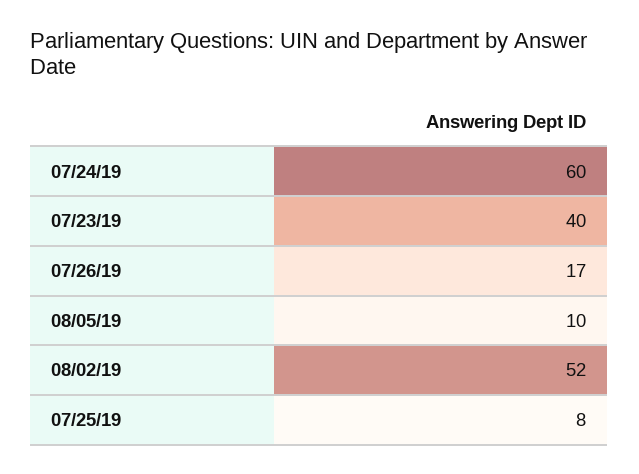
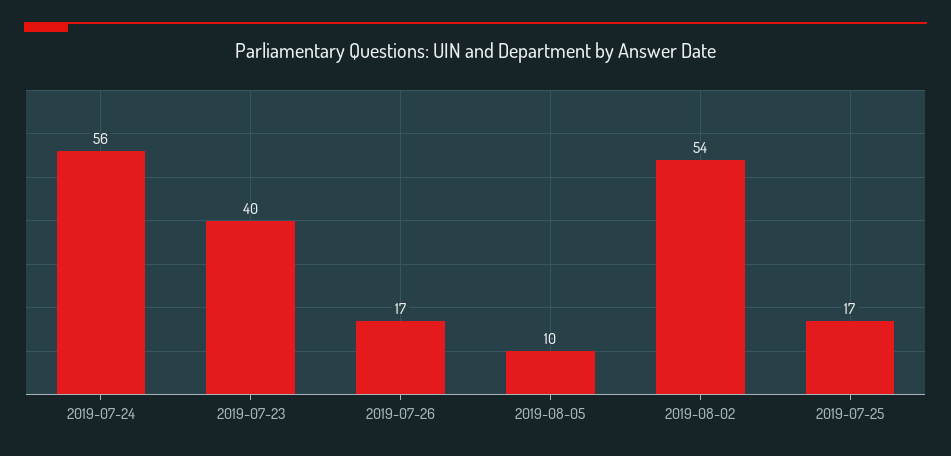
  {
-   "07/24/19": 60,
+   "07/24/19": 56,
    "07/23/19": 40,
    "07/26/19": 17,
    "08/05/19": 10,
-   "08/02/19": 52,
+   "08/02/19": 54,
-   "07/25/19": 8
+   "07/25/19": 17
  }

